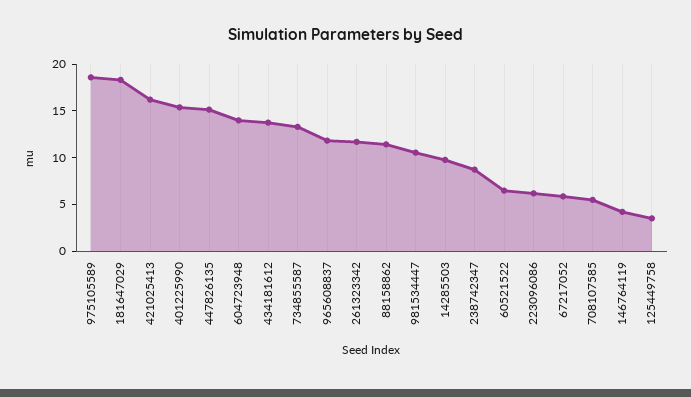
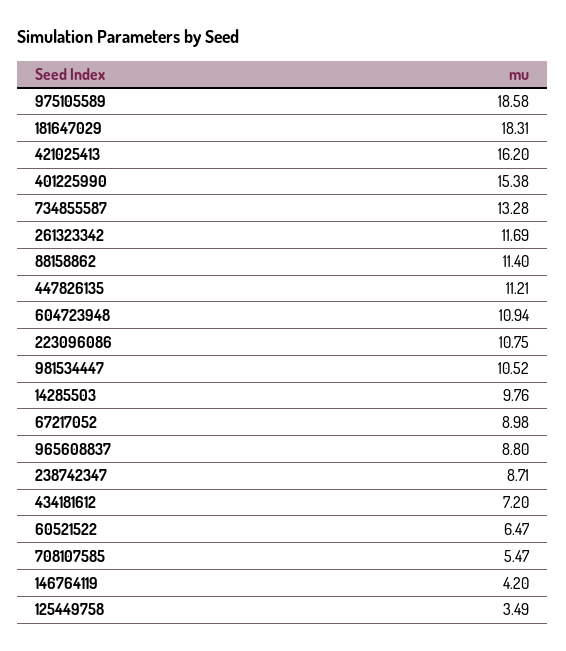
  {
    "975105589": 18.58,
    "181647029": 18.31,
    "421025413": 16.2,
    "401225990": 15.38,
-   "447826135": 15,
+   "447826135": 11.21,
-   "604723948": 14,
+   "604723948": 10.94,
-   "434181612": 14,
+   "434181612": 7.2,
    "734855587": 13.28,
-   "965608837": 12,
+   "965608837": 8.8,
    "261323342": 11.69,
    "88158862": 11.4,
    "981534447": 10.52,
    "14285503": 9.76,
    "238742347": 8.71,
    "60521522": 6.47,
-   "223096086": 6,
+   "223096086": 10.75,
-   "67217052": 6,
+   "67217052": 8.98,
    "708107585": 5.47,
    "146764119": 4.2,
    "125449758": 3.49
  }

